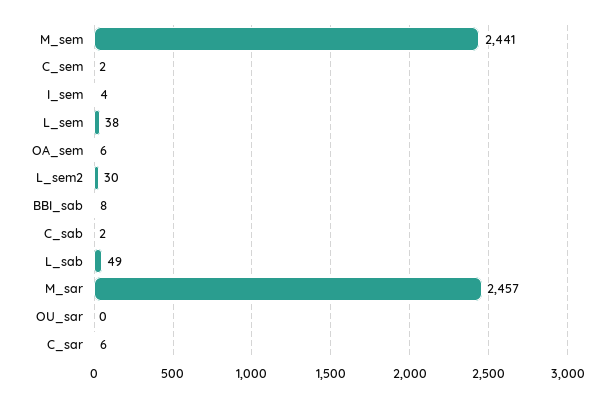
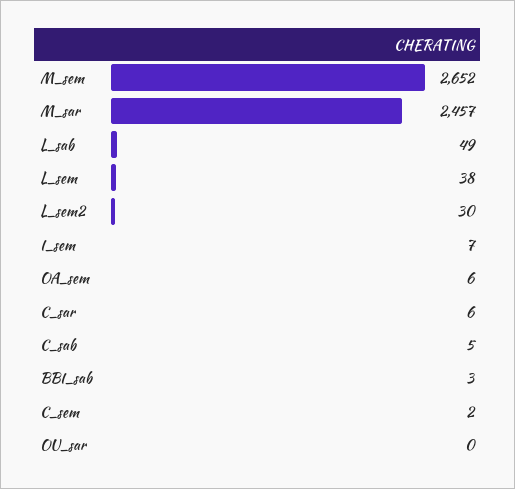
  {
-   "M_sem": 2441,
+   "M_sem": 2652,
    "C_sem": 2,
-   "I_sem": 4,
+   "I_sem": 7,
    "L_sem": 38,
    "OA_sem": 6,
    "L_sem2": 30,
-   "BBI_sab": 8,
+   "BBI_sab": 3,
-   "C_sab": 2,
+   "C_sab": 5,
    "L_sab": 49,
    "M_sar": 2457,
    "OU_sar": 0,
    "C_sar": 6
  }

